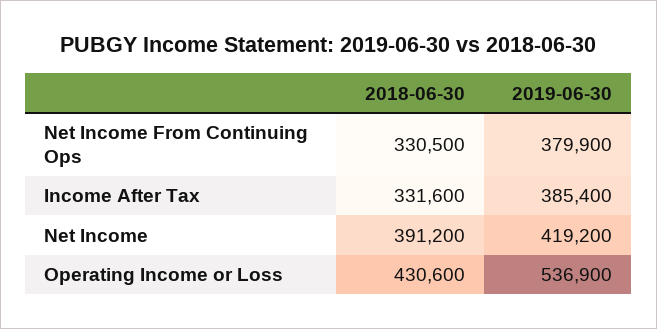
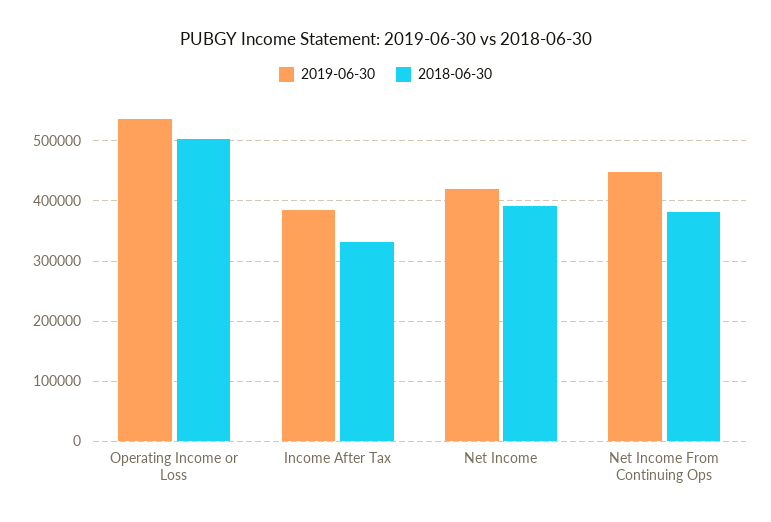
  {
    "2018-06-30": {
-     "Net Income From Continuing Ops": 330500,
+     "Net Income From Continuing Ops": 380000,
      "Income After Tax": 331600,
      "Net Income": 391200,
-     "Operating Income or Loss": 430600
+     "Operating Income or Loss": 500000
    },
    "2019-06-30": {
-     "Net Income From Continuing Ops": 379900,
+     "Net Income From Continuing Ops": 450000,
      "Income After Tax": 385400,
      "Net Income": 419200,
      "Operating Income or Loss": 536900
    }
  }

